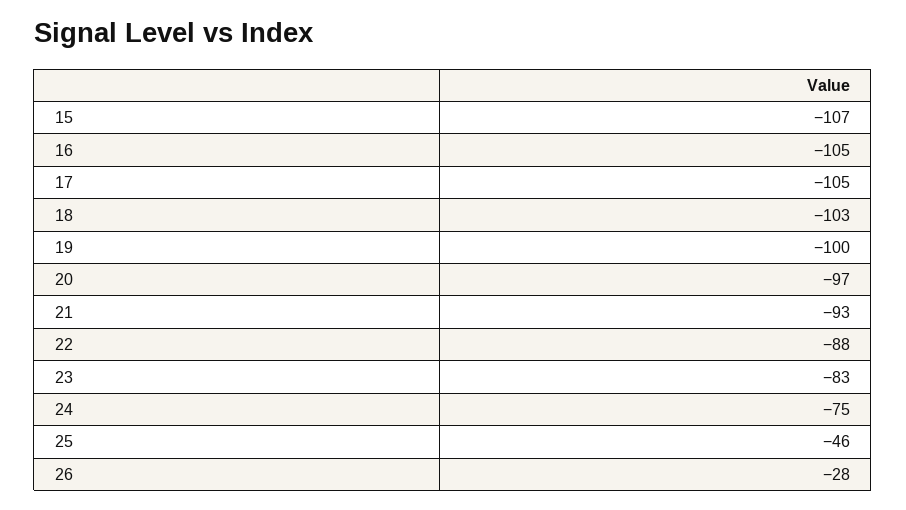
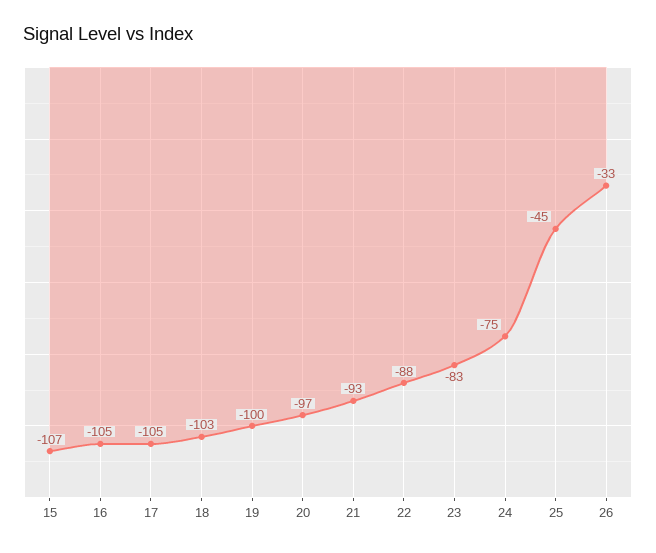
  {
    "15": -107,
    "16": -105,
    "17": -105,
    "18": -103,
    "19": -100,
    "20": -97,
    "21": -93,
    "22": -88,
    "23": -83,
    "24": -75,
-   "25": -46,
+   "25": -45,
-   "26": -28
+   "26": -33
  }

